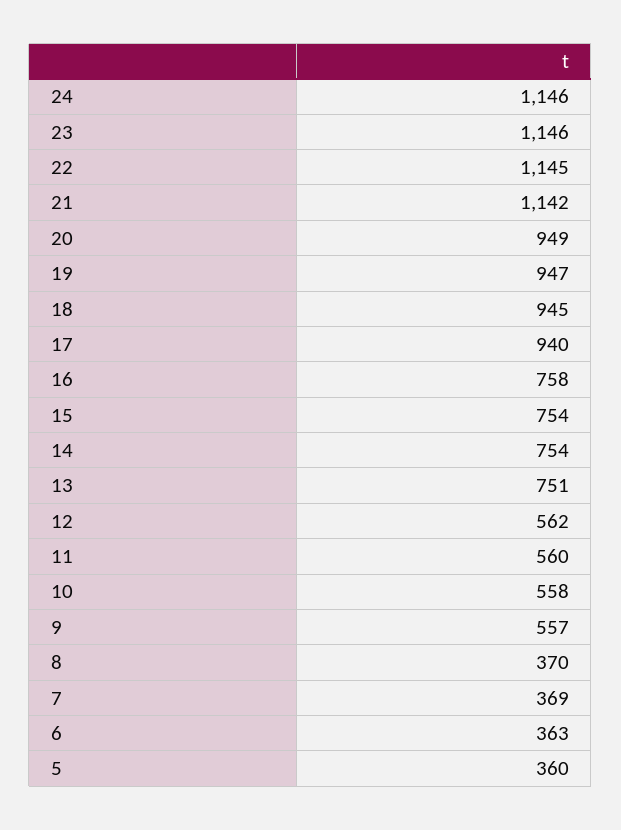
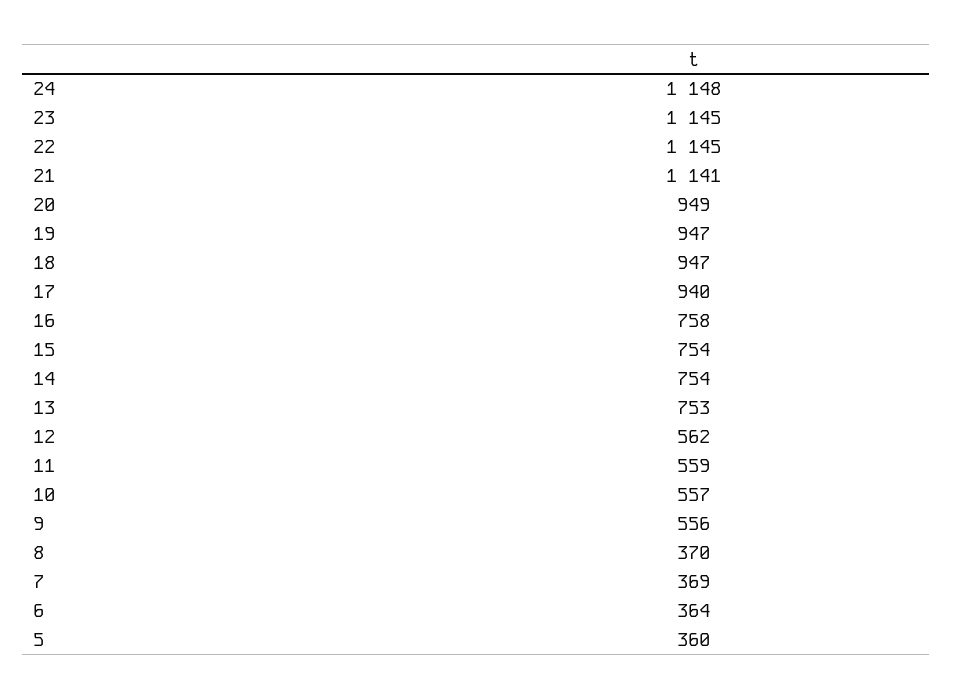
  {
-   "24": 1146,
+   "24": 1148,
-   "23": 1146,
+   "23": 1145,
    "22": 1145,
-   "21": 1142,
+   "21": 1141,
    "20": 949,
    "19": 947,
-   "18": 945,
+   "18": 947,
    "17": 940,
    "16": 758,
    "15": 754,
    "14": 754,
-   "13": 751,
+   "13": 753,
    "12": 562,
-   "11": 560,
+   "11": 559,
-   "10": 558,
+   "10": 557,
-   "9": 557,
+   "9": 556,
    "8": 370,
    "7": 369,
-   "6": 363,
+   "6": 364,
    "5": 360
  }

